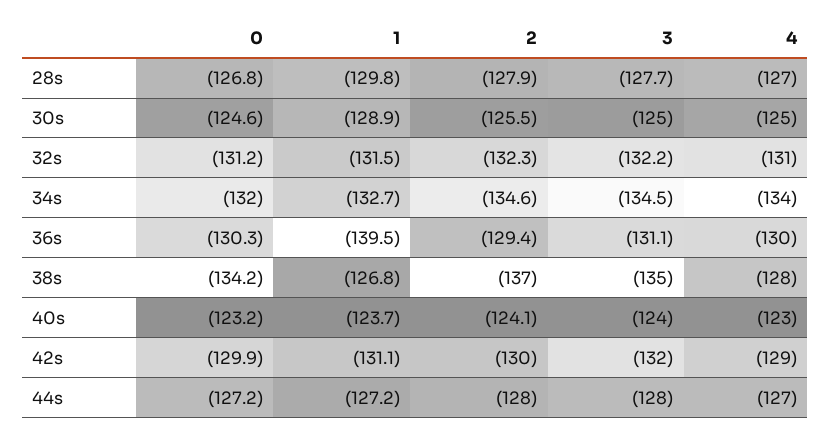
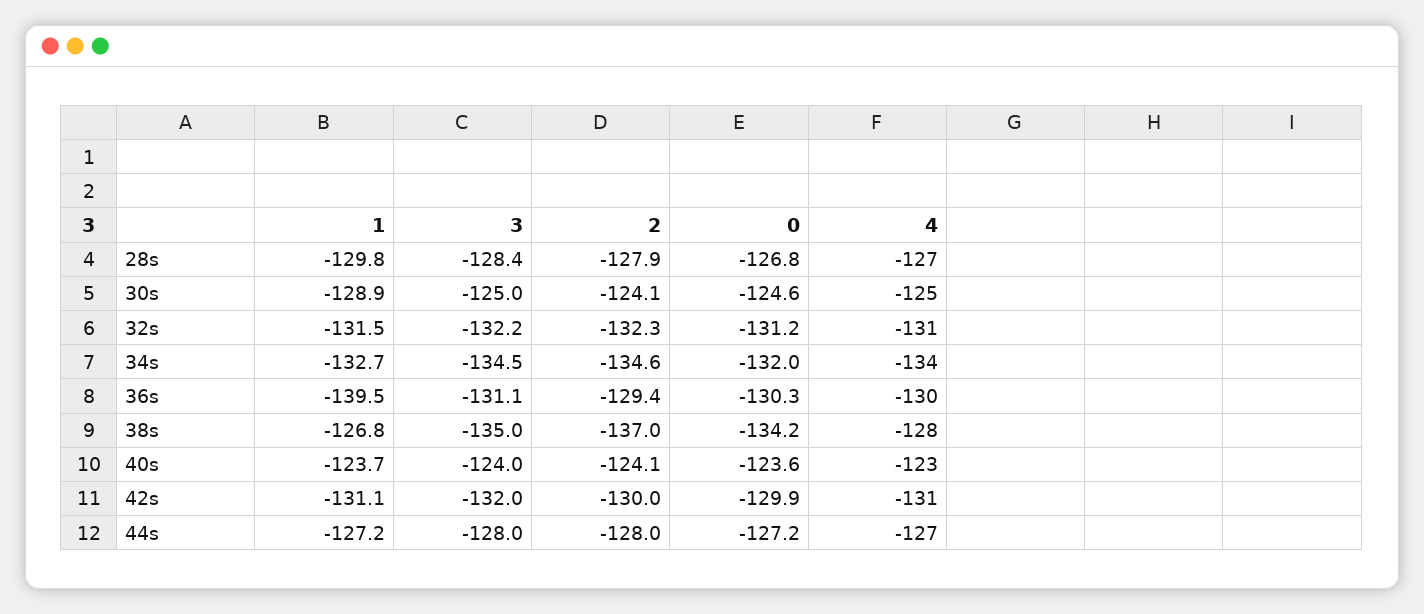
  {
    "0": {
      "28s": -126.8,
      "30s": -124.6,
      "32s": -131.2,
      "34s": -132,
      "36s": -130.3,
      "38s": -134.2,
-     "40s": -123.2,
+     "40s": -123.6,
      "42s": -129.9,
      "44s": -127.2
    },
    "1": {
      "28s": -129.8,
      "30s": -128.9,
      "32s": -131.5,
      "34s": -132.7,
      "36s": -139.5,
      "38s": -126.8,
      "40s": -123.7,
      "42s": -131.1,
      "44s": -127.2
    },
    "2": {
      "28s": -127.9,
-     "30s": -125.5,
+     "30s": -124.1,
      "32s": -132.3,
      "34s": -134.6,
      "36s": -129.4,
      "38s": -137,
      "40s": -124.1,
      "42s": -130,
      "44s": -128
    },
    "3": {
-     "28s": -127.7,
+     "28s": -128.4,
      "30s": -125,
      "32s": -132.2,
      "34s": -134.5,
      "36s": -131.1,
      "38s": -135,
      "40s": -124,
      "42s": -132,
      "44s": -128
    },
    "4": {
      "28s": -127,
      "30s": -125,
      "32s": -131,
      "34s": -134,
      "36s": -130,
      "38s": -128,
      "40s": -123,
-     "42s": -129,
+     "42s": -131,
      "44s": -127
    }
  }

